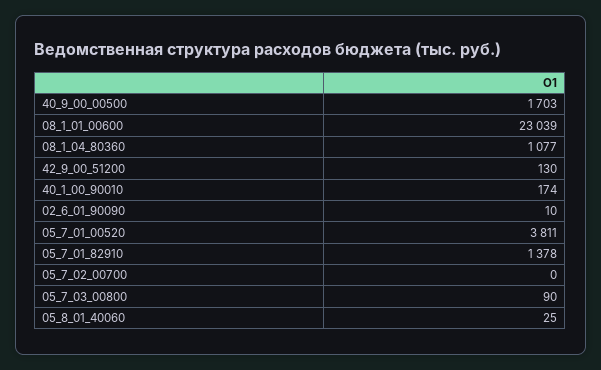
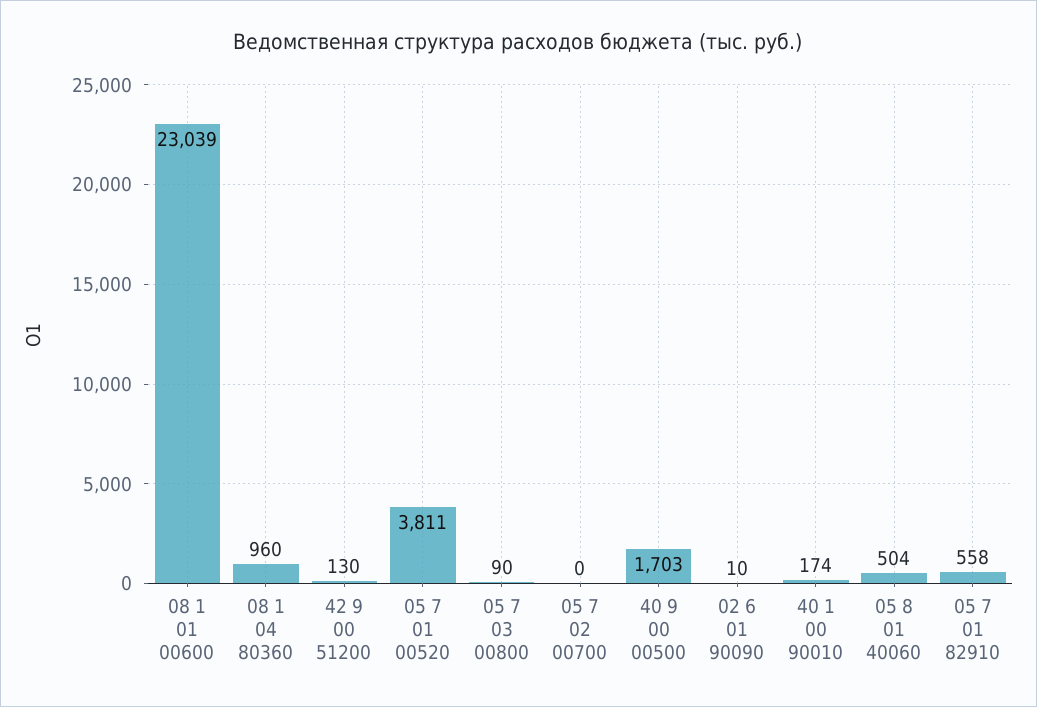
  {
    "40_9_00_00500": 1703,
    "08_1_01_00600": 23039,
-   "08_1_04_80360": 1077,
+   "08_1_04_80360": 960,
    "42_9_00_51200": 130,
    "40_1_00_90010": 174,
    "02_6_01_90090": 10,
    "05_7_01_00520": 3811,
-   "05_7_01_82910": 1378,
+   "05_7_01_82910": 558,
    "05_7_02_00700": 0,
    "05_7_03_00800": 90,
-   "05_8_01_40060": 25
+   "05_8_01_40060": 504
  }

